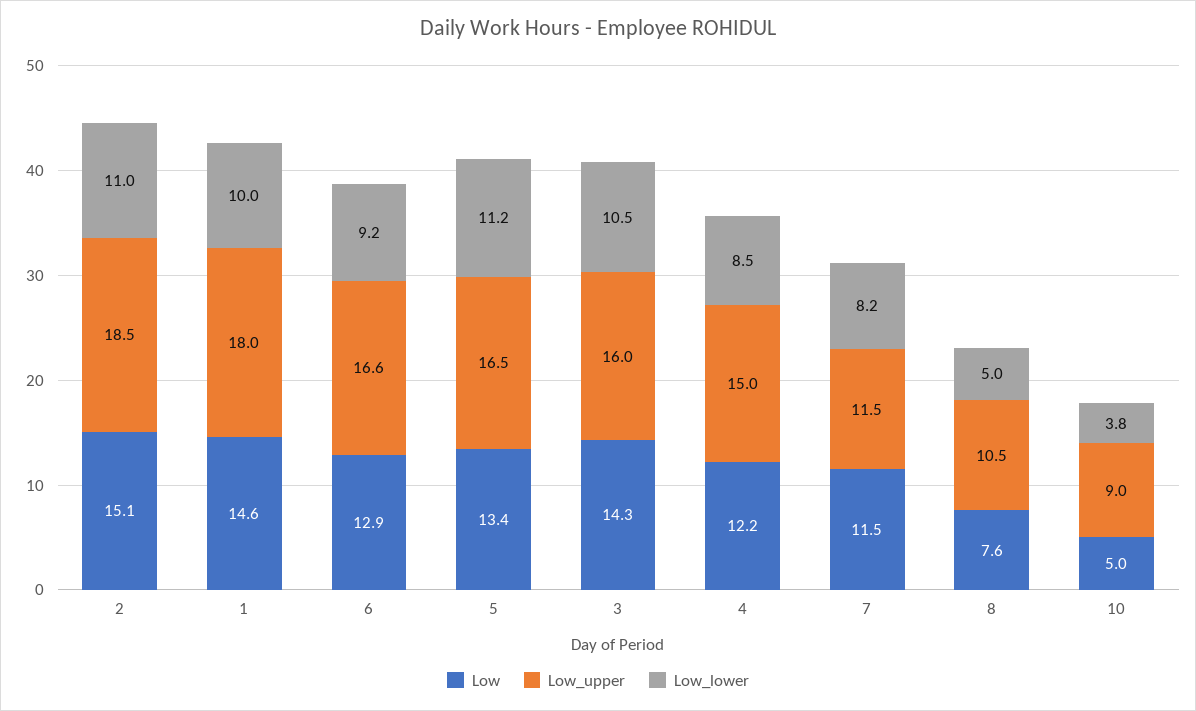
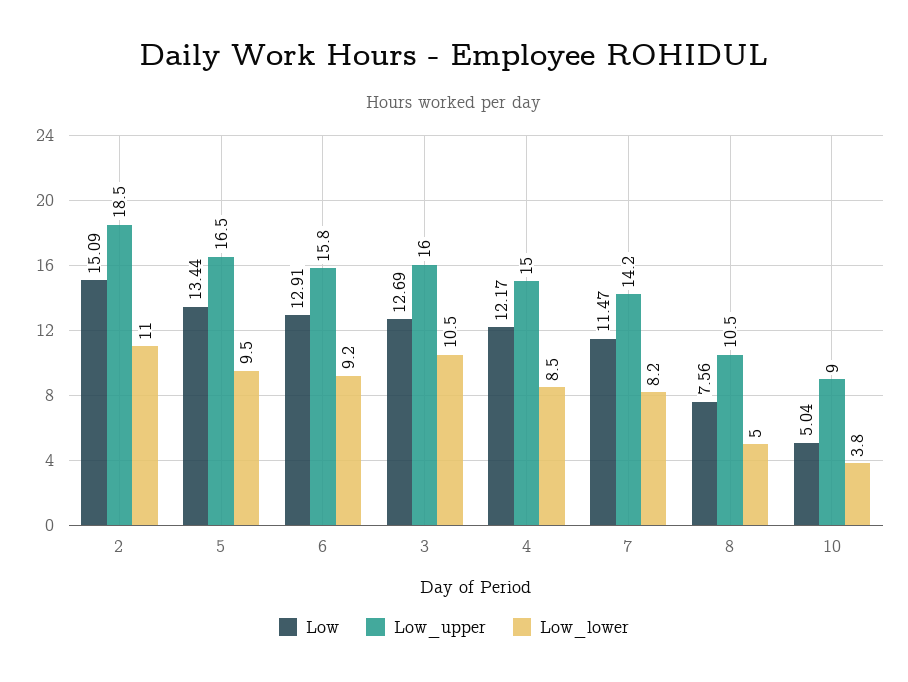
  {
    "Low": {
      "2": 15.09,
-     "1": 14.6,
      "6": 12.91,
      "5": 13.44,
-     "3": 14.3,
+     "3": 12.69,
      "4": 12.17,
      "7": 11.47,
      "8": 7.56,
      "10": 5.04
    },
    "Low_upper": {
      "2": 18.5,
-     "1": 18,
-     "6": 16.6,
+     "6": 15.8,
      "5": 16.5,
      "3": 16,
      "4": 15,
-     "7": 11.5,
+     "7": 14.2,
      "8": 10.5,
      "10": 9
    },
    "Low_lower": {
      "2": 11,
-     "1": 10,
      "6": 9.2,
-     "5": 11.2,
+     "5": 9.5,
      "3": 10.5,
      "4": 8.5,
      "7": 8.2,
      "8": 5,
      "10": 3.8
    }
  }

